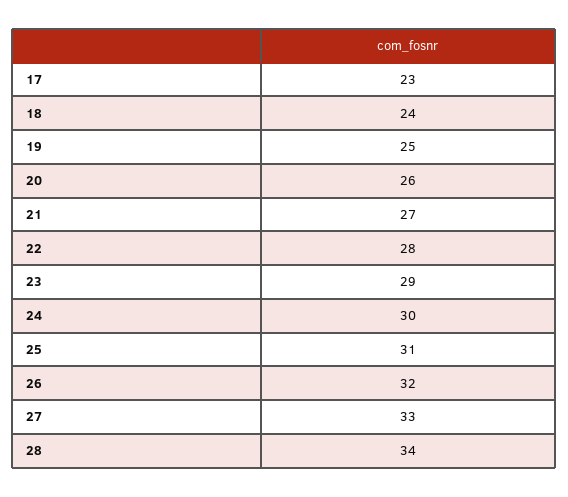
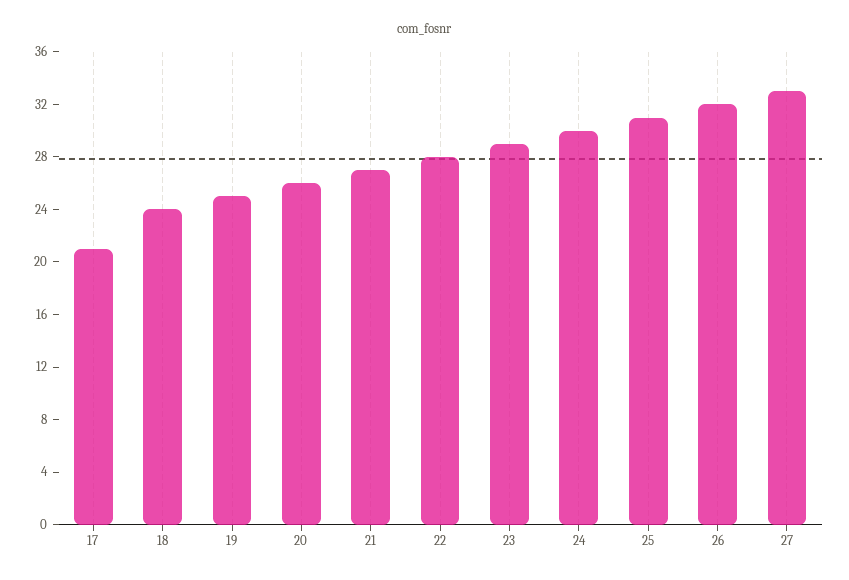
  {
-   "17": 23,
+   "17": 21,
    "18": 24,
    "19": 25,
    "20": 26,
    "21": 27,
    "22": 28,
    "23": 29,
    "24": 30,
    "25": 31,
    "26": 32,
-   "27": 33,
+   "27": 33
-   "28": 34
  }

